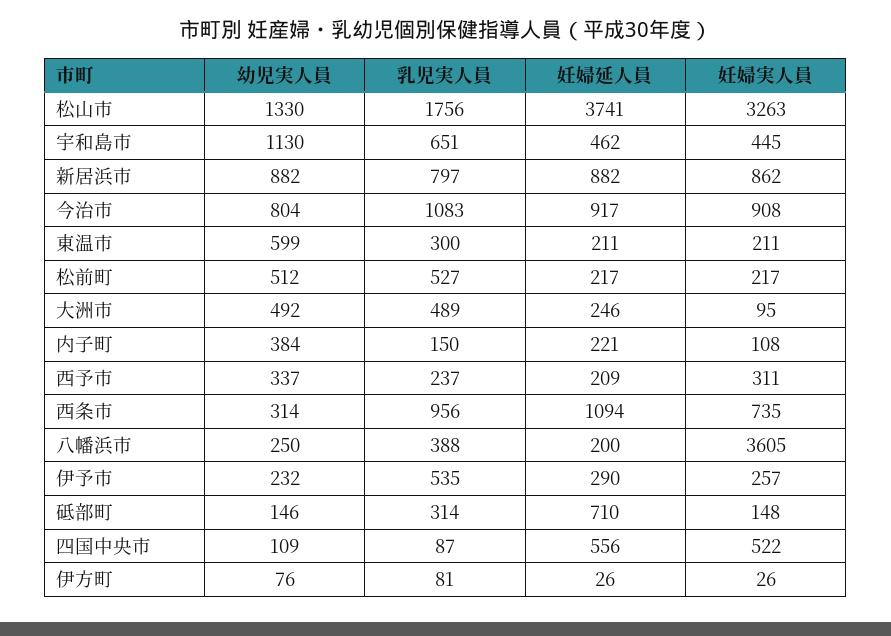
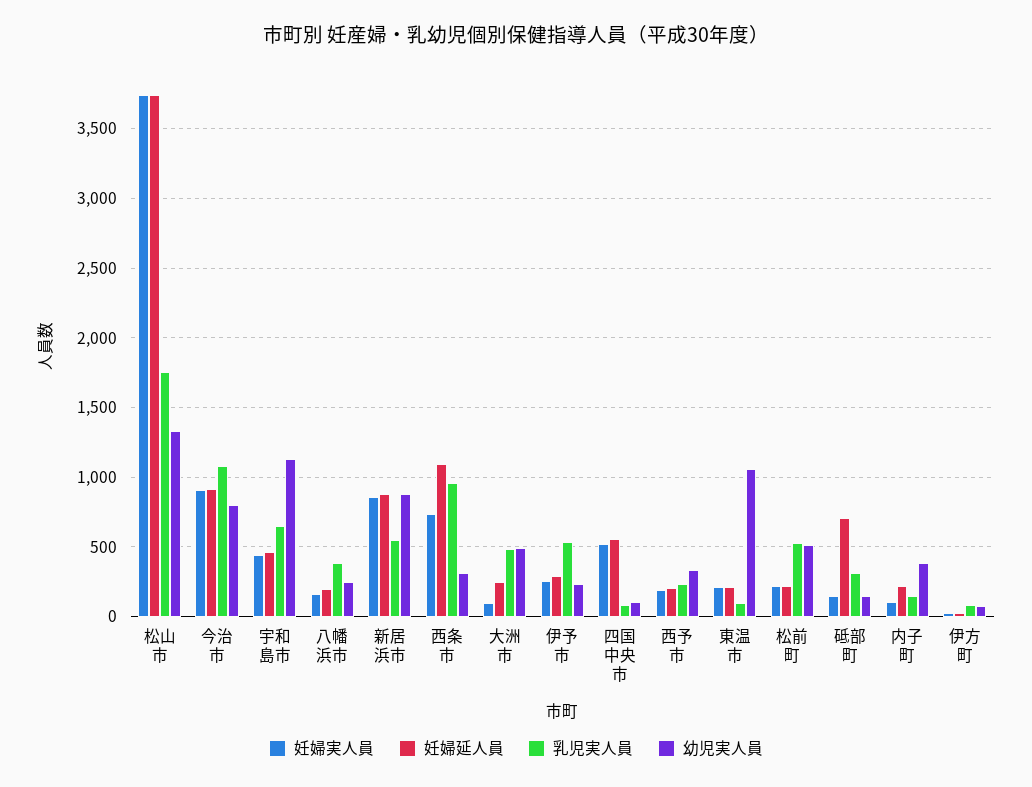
  {
    "幼児実人員": {
      "松山市": 1330,
      "宇和島市": 1130,
      "新居浜市": 882,
      "今治市": 804,
-     "東温市": 599,
+     "東温市": 1050,
      "松前町": 512,
      "大洲市": 492,
      "内子町": 384,
      "西予市": 337,
      "西条市": 314,
      "八幡浜市": 250,
      "伊予市": 232,
      "砥部町": 146,
      "四国中央市": 109,
      "伊方町": 76
    },
    "乳児実人員": {
      "松山市": 1756,
      "宇和島市": 651,
-     "新居浜市": 797,
+     "新居浜市": 550,
      "今治市": 1083,
-     "東温市": 300,
+     "東温市": 100,
      "松前町": 527,
      "大洲市": 489,
      "内子町": 150,
      "西予市": 237,
      "西条市": 956,
      "八幡浜市": 388,
      "伊予市": 535,
      "砥部町": 314,
      "四国中央市": 87,
      "伊方町": 81
    },
    "妊婦延人員": {
      "松山市": 3741,
      "宇和島市": 462,
      "新居浜市": 882,
      "今治市": 917,
      "東温市": 211,
      "松前町": 217,
      "大洲市": 246,
      "内子町": 221,
      "西予市": 209,
      "西条市": 1094,
      "八幡浜市": 200,
      "伊予市": 290,
      "砥部町": 710,
      "四国中央市": 556,
      "伊方町": 26
    },
    "妊婦実人員": {
-     "松山市": 3263,
+     "松山市": 3750,
      "宇和島市": 445,
      "新居浜市": 862,
      "今治市": 908,
      "東温市": 211,
      "松前町": 217,
      "大洲市": 95,
      "内子町": 108,
-     "西予市": 311,
+     "西予市": 200,
      "西条市": 735,
-     "八幡浜市": 3605,
+     "八幡浜市": 150,
      "伊予市": 257,
      "砥部町": 148,
      "四国中央市": 522,
      "伊方町": 26
    }
  }

